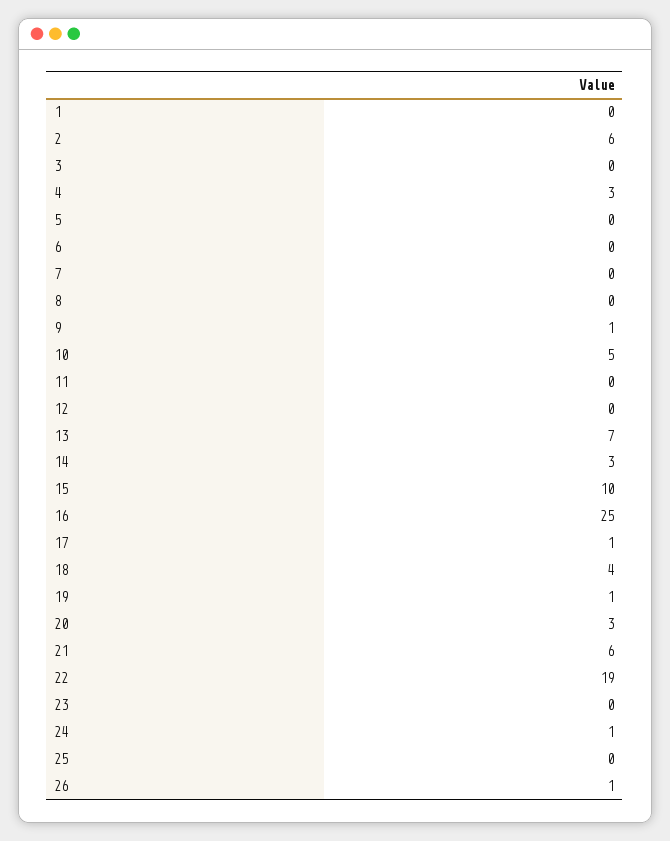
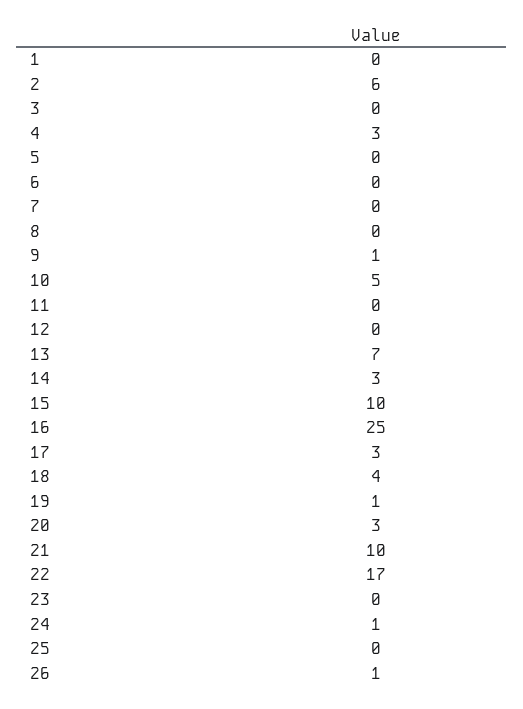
  {
    "1": 0,
    "2": 6,
    "3": 0,
    "4": 3,
    "5": 0,
    "6": 0,
    "7": 0,
    "8": 0,
    "9": 1,
    "10": 5,
    "11": 0,
    "12": 0,
    "13": 7,
    "14": 3,
    "15": 10,
    "16": 25,
-   "17": 1,
+   "17": 3,
    "18": 4,
    "19": 1,
    "20": 3,
-   "21": 6,
+   "21": 10,
-   "22": 19,
+   "22": 17,
    "23": 0,
    "24": 1,
    "25": 0,
    "26": 1
  }

